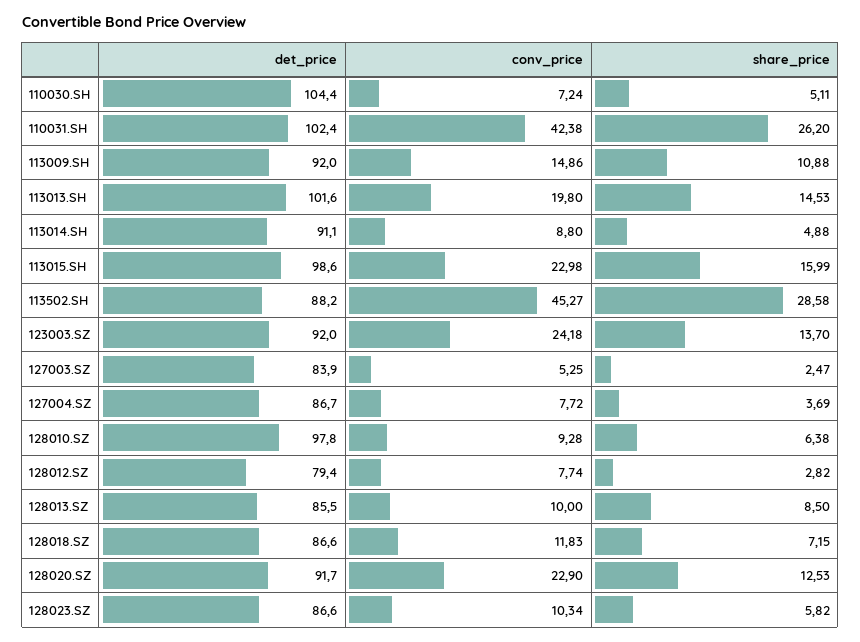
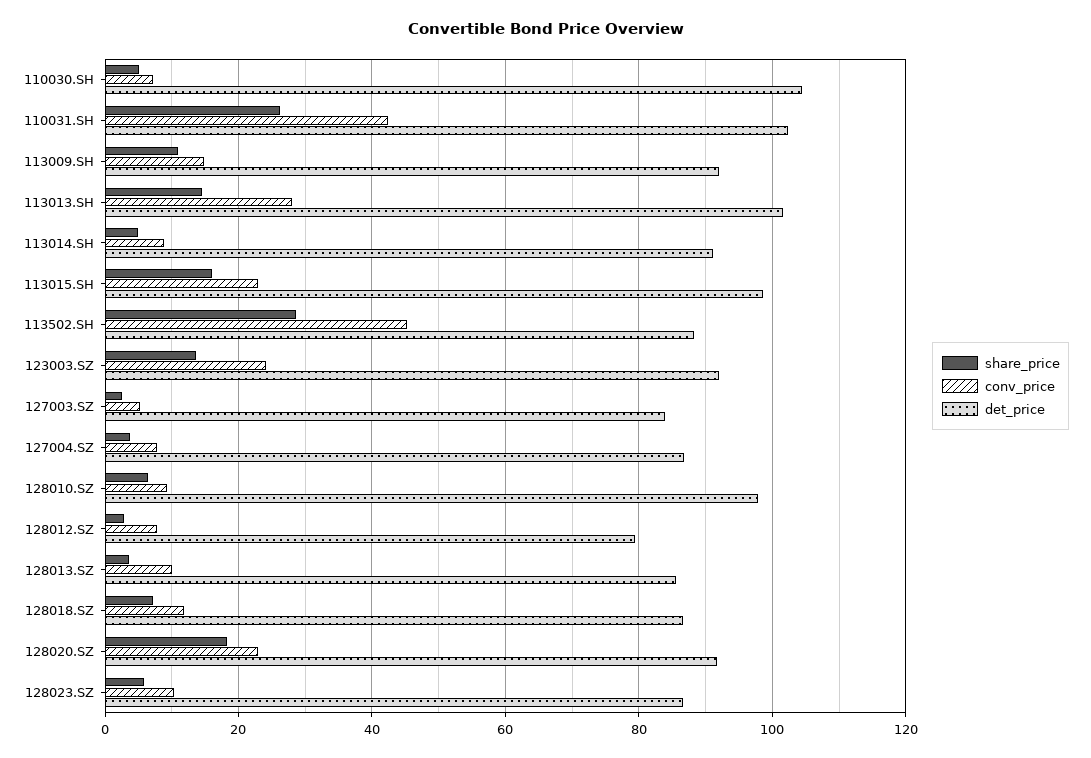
  {
    "det_price": {
      "110030.SH": 104.4,
      "110031.SH": 102.4,
      "113009.SH": 92,
      "113013.SH": 101.6,
      "113014.SH": 91.1,
      "113015.SH": 98.6,
      "113502.SH": 88.2,
      "123003.SZ": 92,
      "127003.SZ": 83.9,
      "127004.SZ": 86.7,
      "128010.SZ": 97.8,
      "128012.SZ": 79.4,
      "128013.SZ": 85.5,
      "128018.SZ": 86.6,
      "128020.SZ": 91.7,
      "128023.SZ": 86.6
    },
    "conv_price": {
      "110030.SH": 7.24,
      "110031.SH": 42.38,
      "113009.SH": 14.86,
-     "113013.SH": 19.8,
+     "113013.SH": 28,
      "113014.SH": 8.8,
      "113015.SH": 22.98,
      "113502.SH": 45.27,
      "123003.SZ": 24.18,
      "127003.SZ": 5.25,
      "127004.SZ": 7.72,
      "128010.SZ": 9.28,
      "128012.SZ": 7.74,
      "128013.SZ": 10,
      "128018.SZ": 11.83,
      "128020.SZ": 22.9,
      "128023.SZ": 10.34
    },
    "share_price": {
      "110030.SH": 5.11,
      "110031.SH": 26.2,
      "113009.SH": 10.88,
      "113013.SH": 14.53,
      "113014.SH": 4.88,
      "113015.SH": 15.99,
      "113502.SH": 28.58,
      "123003.SZ": 13.7,
      "127003.SZ": 2.47,
      "127004.SZ": 3.69,
      "128010.SZ": 6.38,
      "128012.SZ": 2.82,
-     "128013.SZ": 8.5,
+     "128013.SZ": 4,
      "128018.SZ": 7.15,
-     "128020.SZ": 12.53,
+     "128020.SZ": 18,
      "128023.SZ": 5.82
    }
  }

